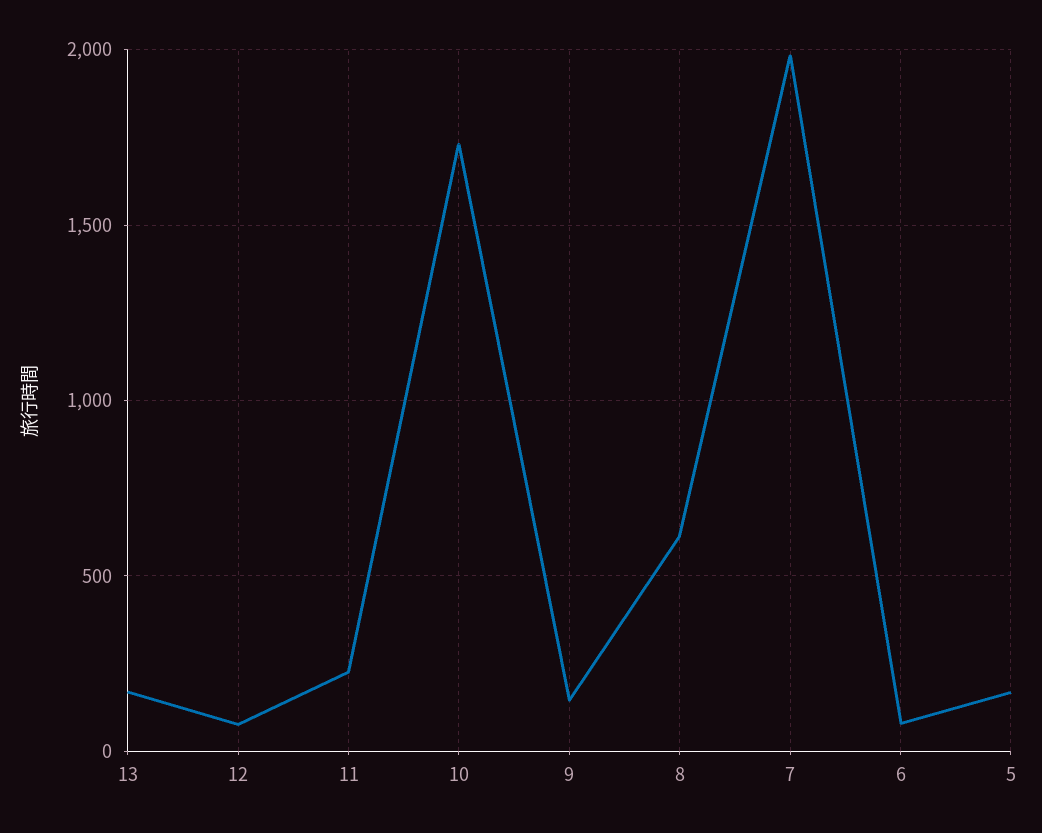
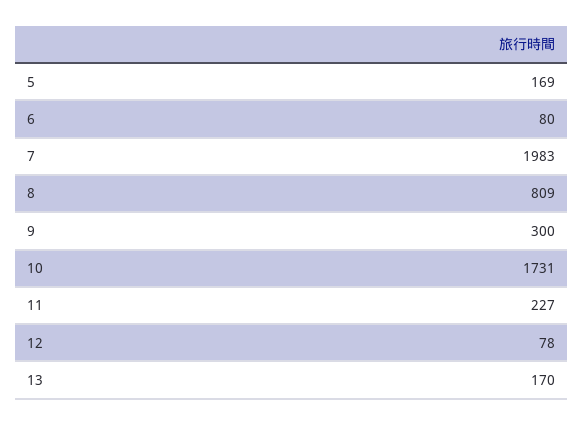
  {
    "13": 170,
    "12": 78,
    "11": 227,
    "10": 1731,
-   "9": 150,
+   "9": 300,
-   "8": 600,
+   "8": 809,
    "7": 1983,
    "6": 80,
    "5": 169
  }

